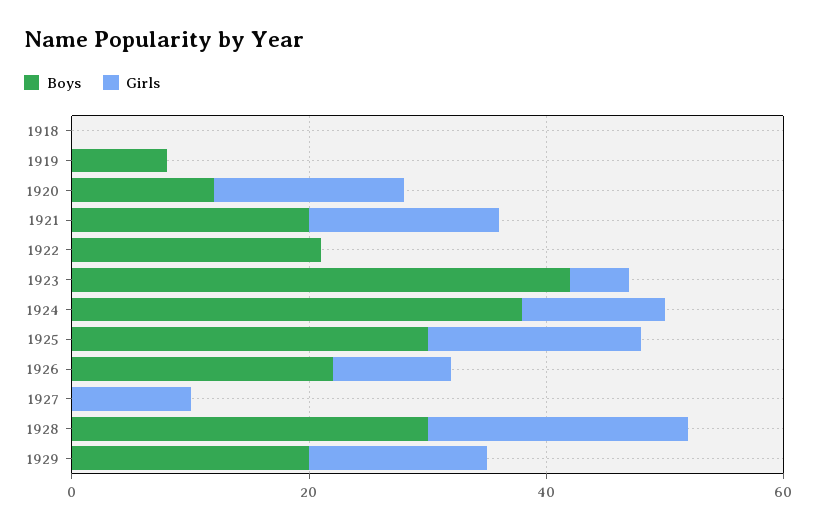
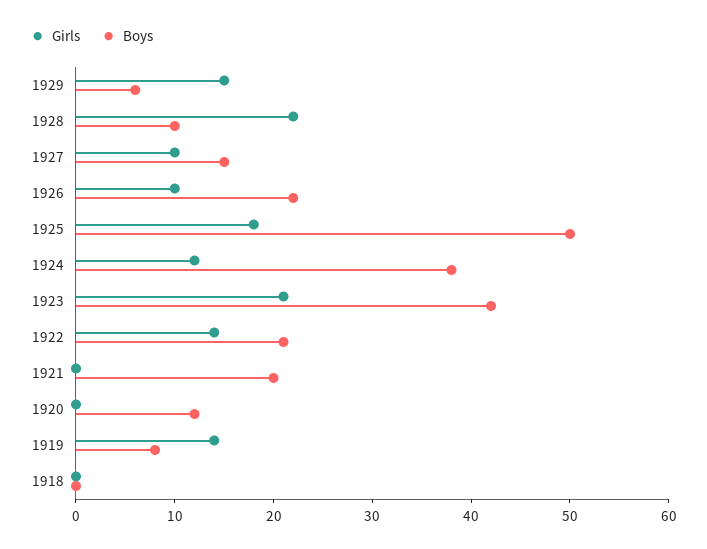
  {
    "Boys": {
      "1918": 0,
      "1919": 8,
      "1920": 12,
      "1921": 20,
      "1922": 21,
      "1923": 42,
      "1924": 38,
-     "1925": 30,
+     "1925": 50,
      "1926": 22,
-     "1927": 0,
+     "1927": 15,
-     "1928": 30,
+     "1928": 10,
-     "1929": 20
+     "1929": 6
    },
    "Girls": {
      "1918": 0,
-     "1919": 0,
+     "1919": 14,
-     "1920": 15,
+     "1920": 0,
-     "1921": 15,
+     "1921": 0,
-     "1922": 0,
+     "1922": 14,
-     "1923": 5,
+     "1923": 21,
      "1924": 12,
      "1925": 18,
      "1926": 10,
      "1927": 10,
      "1928": 22,
      "1929": 15
    }
  }

